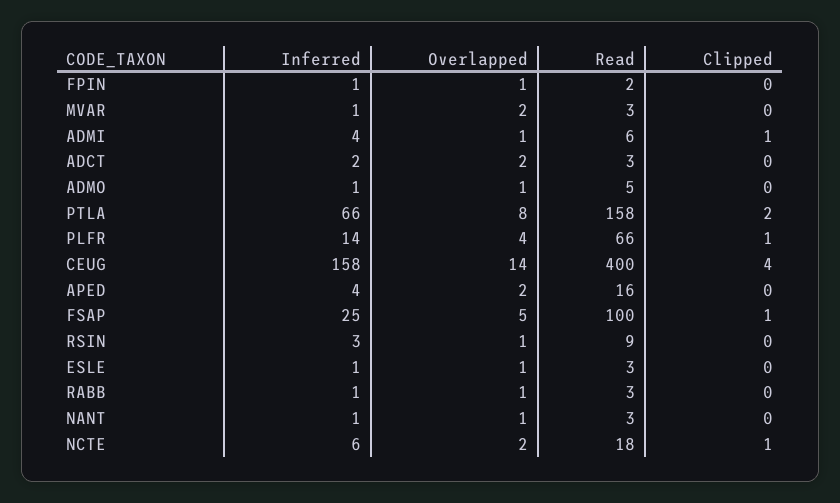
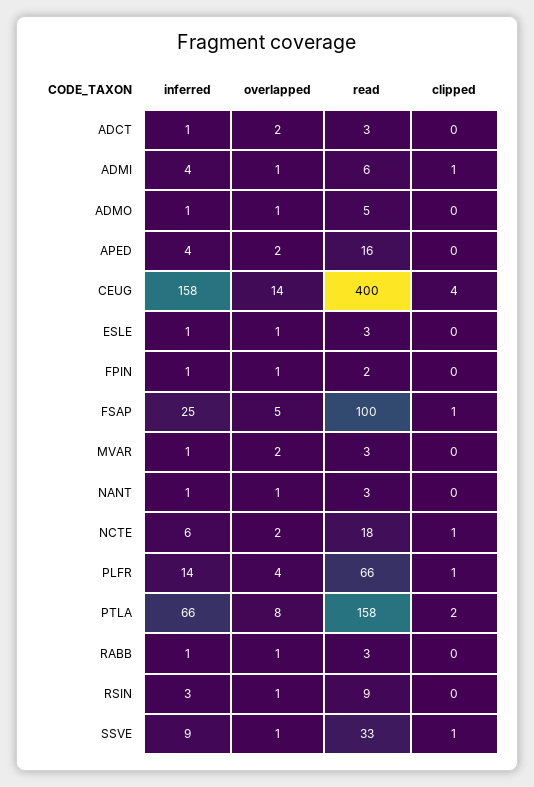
  {
    "Inferred": {
      "FPIN": 1,
      "MVAR": 1,
      "ADMI": 4,
-     "ADCT": 2,
+     "ADCT": 1,
      "ADMO": 1,
      "PTLA": 66,
      "PLFR": 14,
      "CEUG": 158,
      "APED": 4,
      "FSAP": 25,
      "RSIN": 3,
      "ESLE": 1,
      "RABB": 1,
      "NANT": 1,
-     "NCTE": 6
+     "NCTE": 6,
+     "SSVE": 9
    },
    "Overlapped": {
      "FPIN": 1,
      "MVAR": 2,
      "ADMI": 1,
      "ADCT": 2,
      "ADMO": 1,
      "PTLA": 8,
      "PLFR": 4,
      "CEUG": 14,
      "APED": 2,
      "FSAP": 5,
      "RSIN": 1,
      "ESLE": 1,
      "RABB": 1,
      "NANT": 1,
-     "NCTE": 2
+     "NCTE": 2,
+     "SSVE": 1
    },
    "Read": {
      "FPIN": 2,
      "MVAR": 3,
      "ADMI": 6,
      "ADCT": 3,
      "ADMO": 5,
      "PTLA": 158,
      "PLFR": 66,
      "CEUG": 400,
      "APED": 16,
      "FSAP": 100,
      "RSIN": 9,
      "ESLE": 3,
      "RABB": 3,
      "NANT": 3,
-     "NCTE": 18
+     "NCTE": 18,
+     "SSVE": 33
    },
    "Clipped": {
      "FPIN": 0,
      "MVAR": 0,
      "ADMI": 1,
      "ADCT": 0,
      "ADMO": 0,
      "PTLA": 2,
      "PLFR": 1,
      "CEUG": 4,
      "APED": 0,
      "FSAP": 1,
      "RSIN": 0,
      "ESLE": 0,
      "RABB": 0,
      "NANT": 0,
-     "NCTE": 1
+     "NCTE": 1,
+     "SSVE": 1
    }
  }

